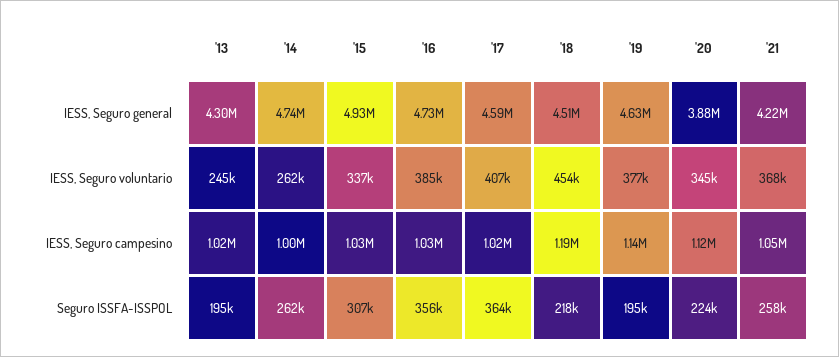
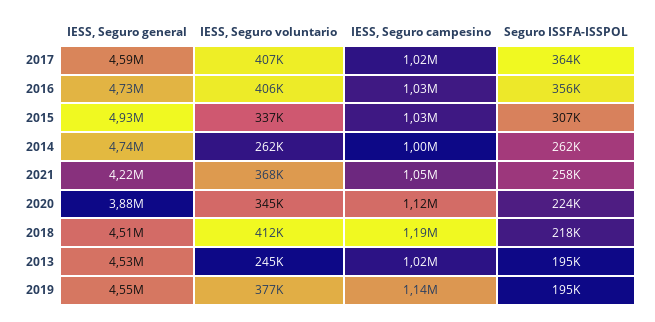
  {
    "'13": {
-     "IESS, Seguro general": 4300000,
+     "IESS, Seguro general": 4530000,
      "IESS, Seguro voluntario": 245000,
      "IESS, Seguro campesino": 1020000,
      "Seguro ISSFA-ISSPOL": 195000
    },
    "'14": {
      "IESS, Seguro general": 4740000,
      "IESS, Seguro voluntario": 262000,
      "IESS, Seguro campesino": 1000000,
      "Seguro ISSFA-ISSPOL": 262000
    },
    "'15": {
      "IESS, Seguro general": 4930000,
      "IESS, Seguro voluntario": 337000,
      "IESS, Seguro campesino": 1030000,
      "Seguro ISSFA-ISSPOL": 307000
    },
    "'16": {
      "IESS, Seguro general": 4730000,
-     "IESS, Seguro voluntario": 385000,
+     "IESS, Seguro voluntario": 406000,
      "IESS, Seguro campesino": 1030000,
      "Seguro ISSFA-ISSPOL": 356000
    },
    "'17": {
      "IESS, Seguro general": 4590000,
      "IESS, Seguro voluntario": 407000,
      "IESS, Seguro campesino": 1020000,
      "Seguro ISSFA-ISSPOL": 364000
    },
    "'18": {
      "IESS, Seguro general": 4510000,
-     "IESS, Seguro voluntario": 454000,
+     "IESS, Seguro voluntario": 412000,
      "IESS, Seguro campesino": 1190000,
      "Seguro ISSFA-ISSPOL": 218000
    },
    "'19": {
-     "IESS, Seguro general": 4630000,
+     "IESS, Seguro general": 4550000,
      "IESS, Seguro voluntario": 377000,
      "IESS, Seguro campesino": 1140000,
      "Seguro ISSFA-ISSPOL": 195000
    },
    "'20": {
      "IESS, Seguro general": 3880000,
      "IESS, Seguro voluntario": 345000,
      "IESS, Seguro campesino": 1120000,
      "Seguro ISSFA-ISSPOL": 224000
    },
    "'21": {
      "IESS, Seguro general": 4220000,
      "IESS, Seguro voluntario": 368000,
      "IESS, Seguro campesino": 1050000,
      "Seguro ISSFA-ISSPOL": 258000
    }
  }

